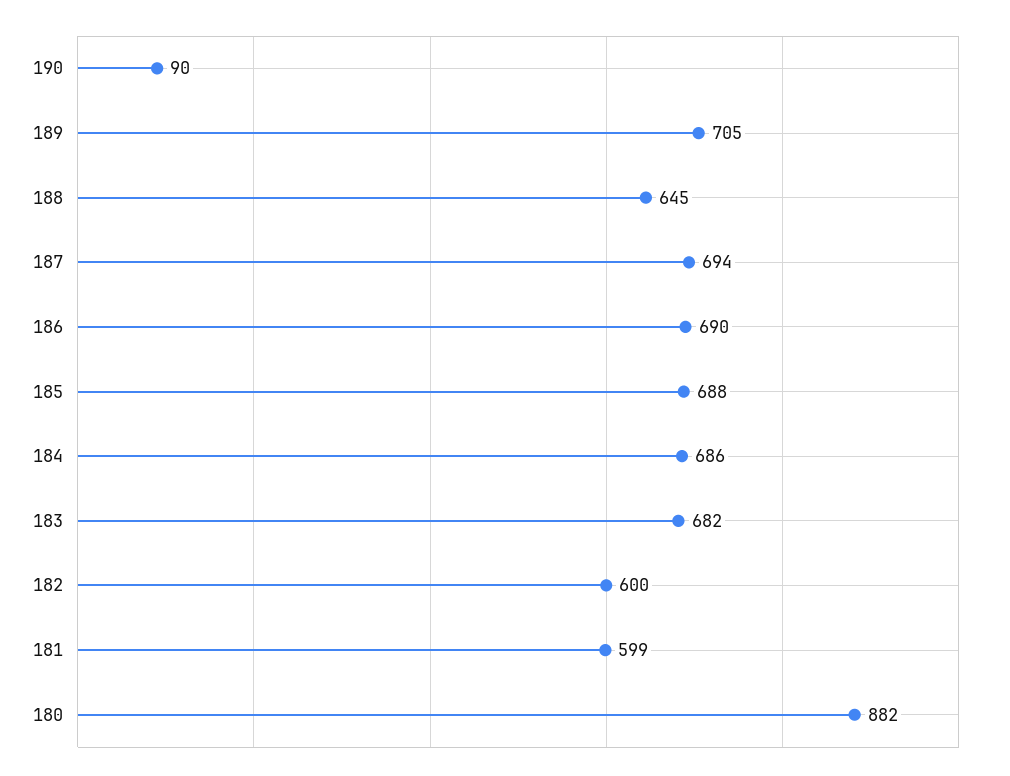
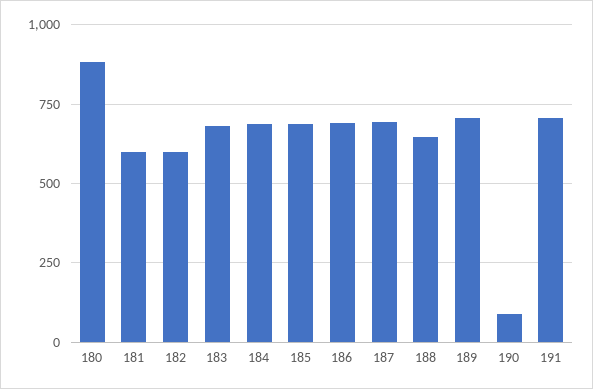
  {
    "190": 90,
    "189": 705,
    "188": 645,
    "187": 694,
    "186": 690,
    "185": 688,
    "184": 686,
    "183": 682,
    "182": 600,
    "181": 599,
-   "180": 882
+   "180": 882,
+   "191": 700
  }

